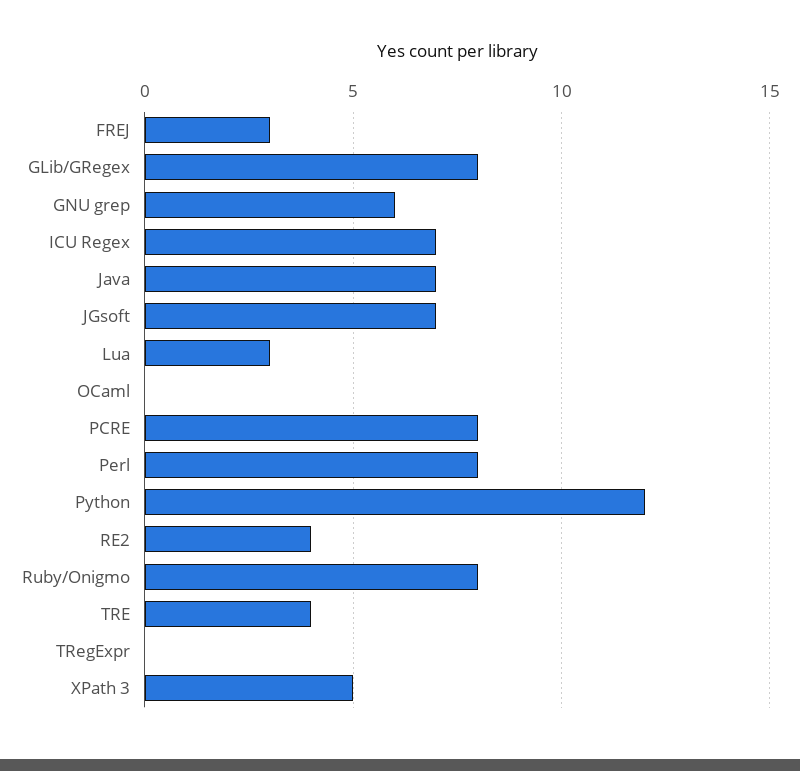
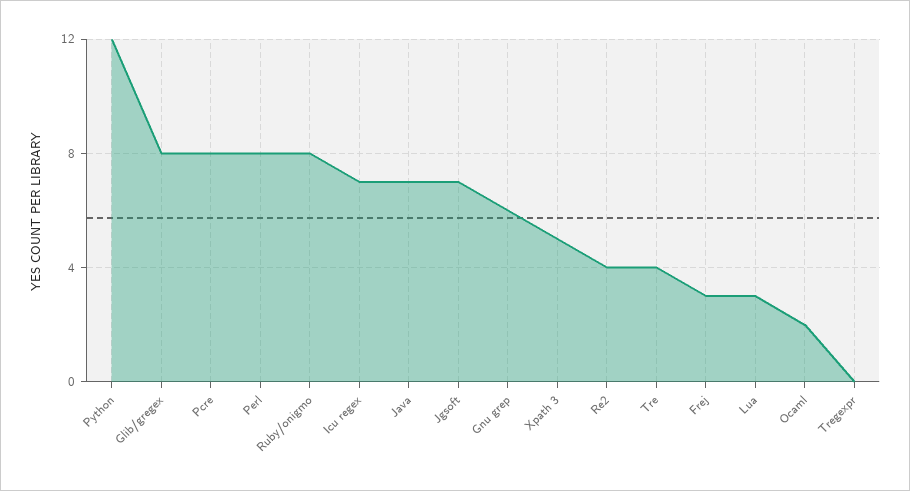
  {
    "FREJ": 3,
    "GLib/GRegex": 8,
    "GNU grep": 6,
    "ICU Regex": 7,
    "Java": 7,
    "JGsoft": 7,
    "Lua": 3,
-   "OCaml": 0,
+   "OCaml": 2,
    "PCRE": 8,
    "Perl": 8,
    "Python": 12,
    "RE2": 4,
    "Ruby/Onigmo": 8,
    "TRE": 4,
    "TRegExpr": 0,
    "XPath 3": 5
  }

